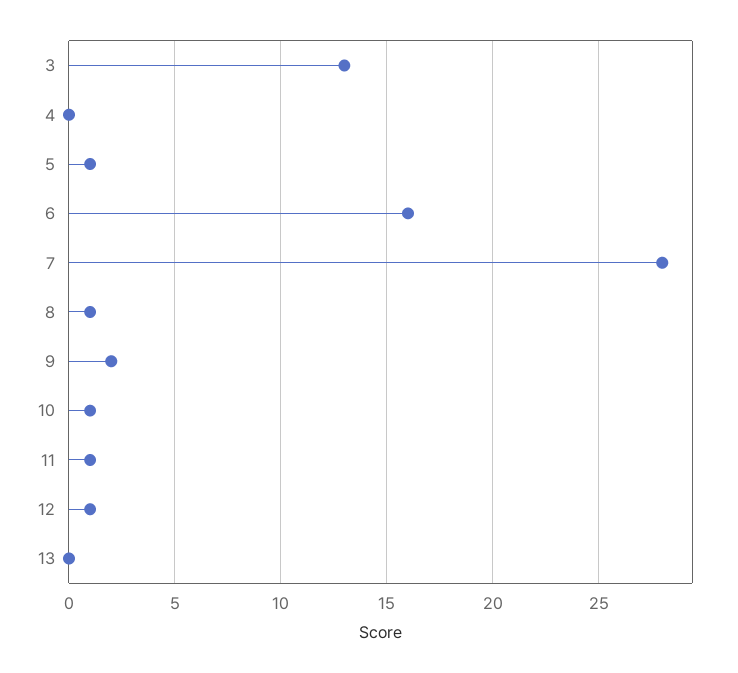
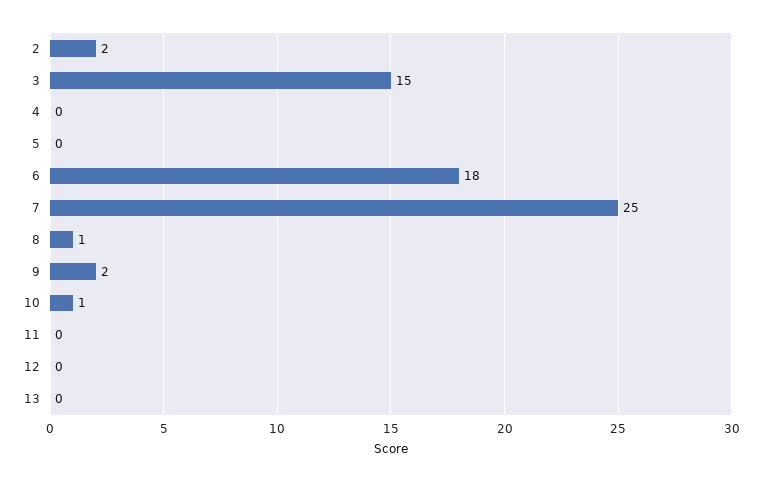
  {
-   "3": 13,
+   "3": 15,
    "4": 0,
-   "5": 1,
+   "5": 0,
-   "6": 16,
+   "6": 18,
-   "7": 28,
+   "7": 25,
    "8": 1,
    "9": 2,
    "10": 1,
-   "11": 1,
+   "11": 0,
-   "12": 1,
+   "12": 0,
-   "13": 0
+   "13": 0,
+   "2": 2
  }

